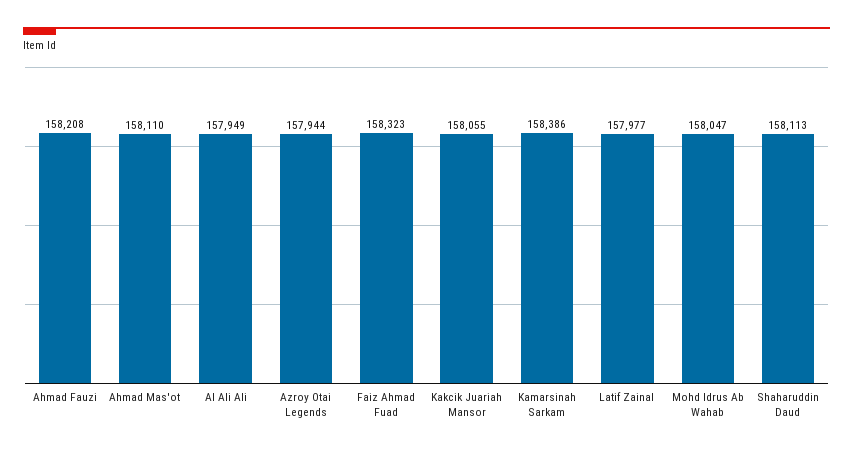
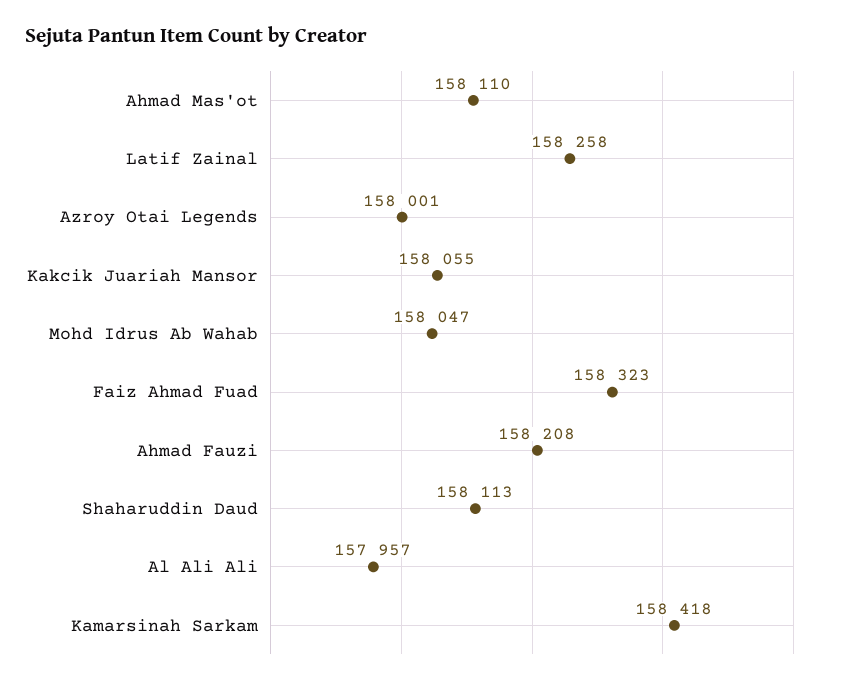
  {
    "Ahmad Fauzi": 158208,
    "Ahmad Mas'ot": 158110,
-   "Al Ali Ali": 157949,
+   "Al Ali Ali": 157957,
-   "Azroy Otai Legends": 157944,
+   "Azroy Otai Legends": 158001,
    "Faiz Ahmad Fuad": 158323,
    "Kakcik Juariah Mansor": 158055,
-   "Kamarsinah Sarkam": 158386,
+   "Kamarsinah Sarkam": 158418,
-   "Latif Zainal": 157977,
+   "Latif Zainal": 158258,
    "Mohd Idrus Ab Wahab": 158047,
    "Shaharuddin Daud": 158113
  }

